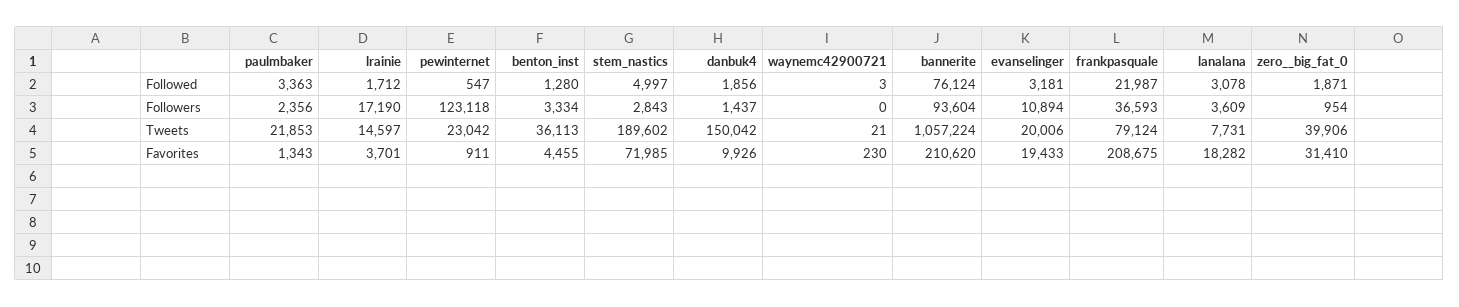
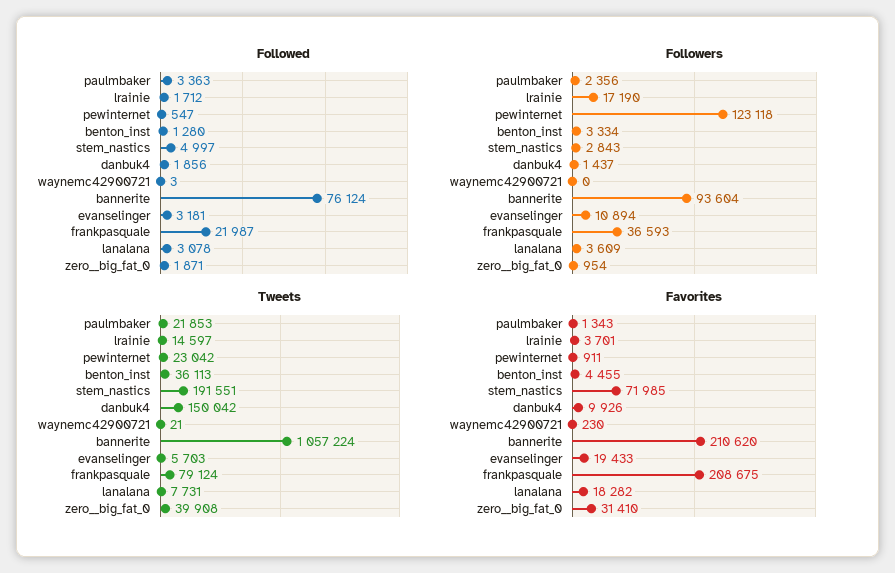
  {
    "Followed": {
      "paulmbaker": 3363,
      "lrainie": 1712,
      "pewinternet": 547,
      "benton_inst": 1280,
      "stem_nastics": 4997,
      "danbuk4": 1856,
      "waynemc42900721": 3,
      "bannerite": 76124,
      "evanselinger": 3181,
      "frankpasquale": 21987,
      "lanalana": 3078,
      "zero__big_fat_0": 1871
    },
    "Followers": {
      "paulmbaker": 2356,
      "lrainie": 17190,
      "pewinternet": 123118,
      "benton_inst": 3334,
      "stem_nastics": 2843,
      "danbuk4": 1437,
      "waynemc42900721": 0,
      "bannerite": 93604,
      "evanselinger": 10894,
      "frankpasquale": 36593,
      "lanalana": 3609,
      "zero__big_fat_0": 954
    },
    "Tweets": {
      "paulmbaker": 21853,
      "lrainie": 14597,
      "pewinternet": 23042,
      "benton_inst": 36113,
-     "stem_nastics": 189602,
+     "stem_nastics": 191551,
      "danbuk4": 150042,
      "waynemc42900721": 21,
      "bannerite": 1057224,
-     "evanselinger": 20006,
+     "evanselinger": 5703,
      "frankpasquale": 79124,
      "lanalana": 7731,
-     "zero__big_fat_0": 39906
+     "zero__big_fat_0": 39908
    },
    "Favorites": {
      "paulmbaker": 1343,
      "lrainie": 3701,
      "pewinternet": 911,
      "benton_inst": 4455,
      "stem_nastics": 71985,
      "danbuk4": 9926,
      "waynemc42900721": 230,
      "bannerite": 210620,
      "evanselinger": 19433,
      "frankpasquale": 208675,
      "lanalana": 18282,
      "zero__big_fat_0": 31410
    }
  }

